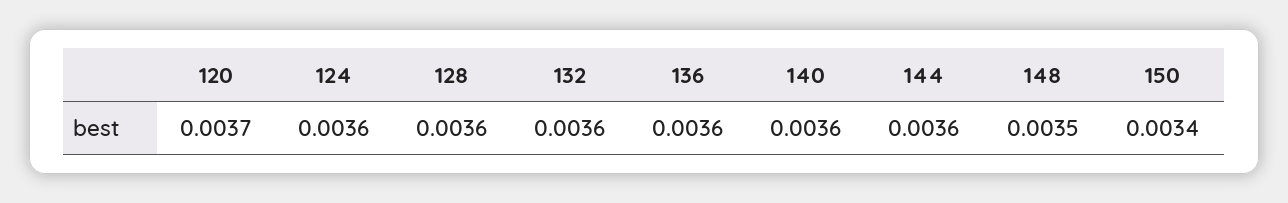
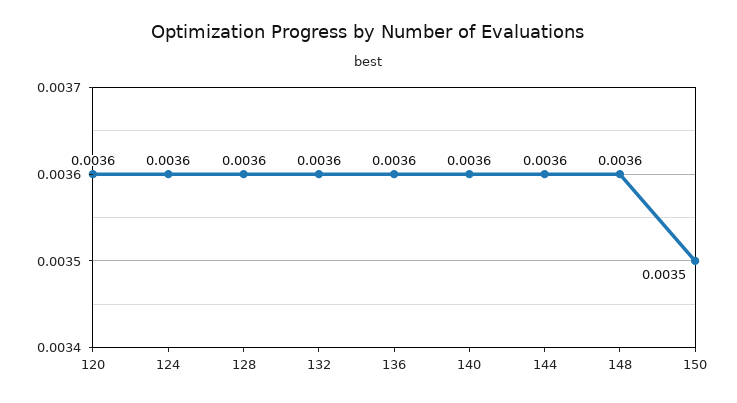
  {
-   "120": 0.0037,
+   "120": 0.0036,
    "124": 0.0036,
    "128": 0.0036,
    "132": 0.0036,
    "136": 0.0036,
    "140": 0.0036,
    "144": 0.0036,
-   "148": 0.0035,
+   "148": 0.0036,
-   "150": 0.0034
+   "150": 0.0035
  }

